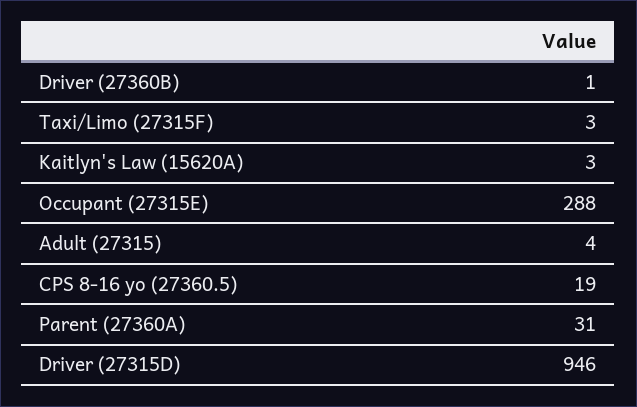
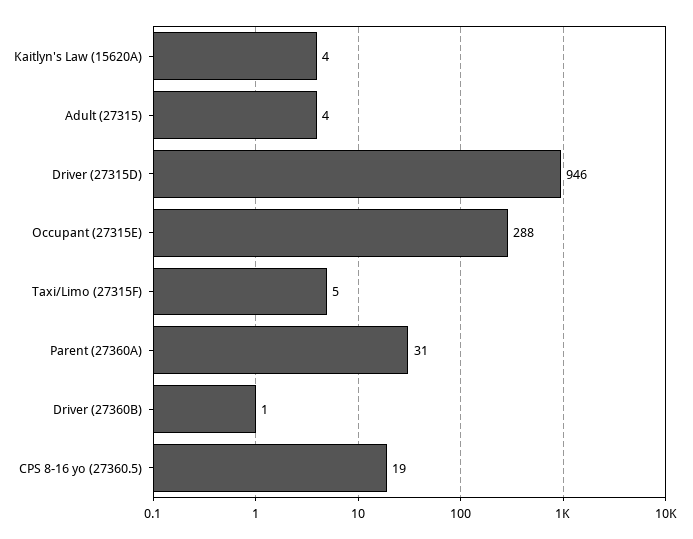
  {
    "Driver (27360B)": 1,
-   "Taxi/Limo (27315F)": 3,
+   "Taxi/Limo (27315F)": 5,
-   "Kaitlyn's Law (15620A)": 3,
+   "Kaitlyn's Law (15620A)": 4,
    "Occupant (27315E)": 288,
    "Adult (27315)": 4,
    "CPS 8-16 yo (27360.5)": 19,
    "Parent (27360A)": 31,
    "Driver (27315D)": 946
  }

